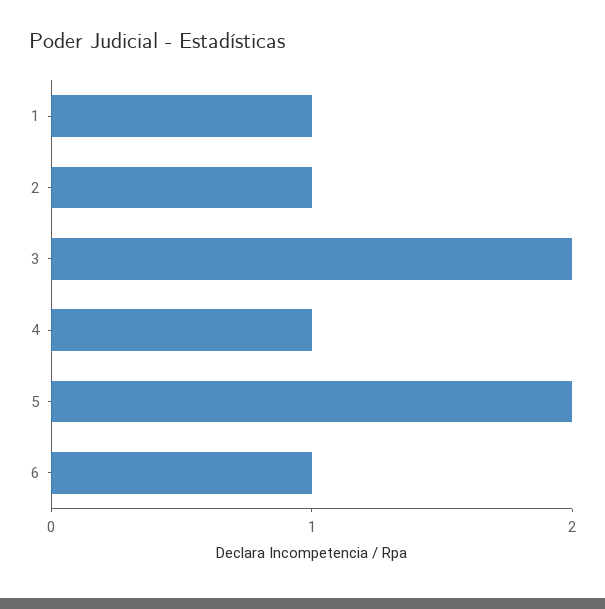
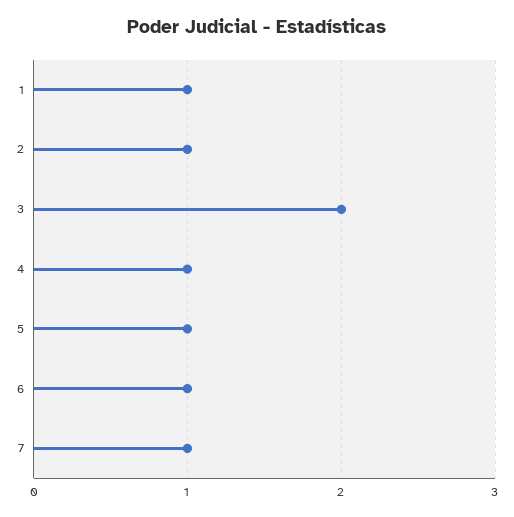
  {
    "1": 1,
    "2": 1,
    "3": 2,
    "4": 1,
-   "5": 2,
+   "5": 1,
-   "6": 1
+   "6": 1,
+   "7": 1
  }

